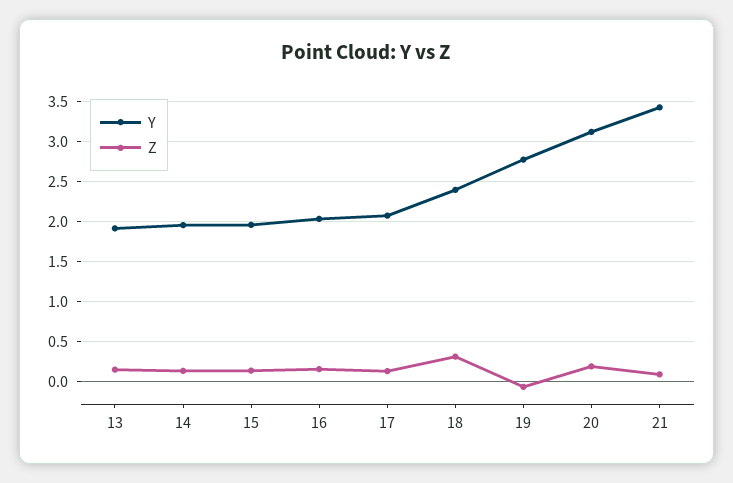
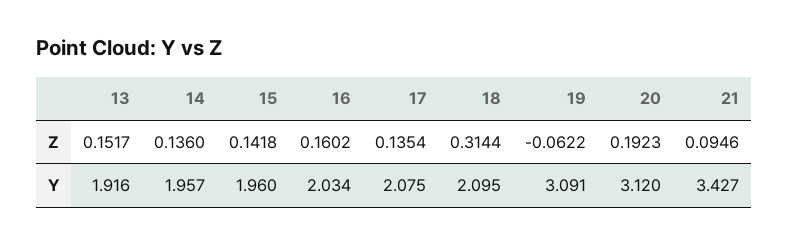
  {
    "Y": {
      "13": 1.916,
      "14": 1.957,
      "15": 1.96,
      "16": 2.034,
      "17": 2.075,
-     "18": 2.4,
+     "18": 2.095,
-     "19": 2.8,
+     "19": 3.091,
      "20": 3.12,
      "21": 3.427
    },
    "Z": {
      "13": 0.1517,
      "14": 0.136,
      "15": 0.1418,
      "16": 0.1602,
      "17": 0.1354,
      "18": 0.3144,
      "19": -0.0622,
      "20": 0.1923,
      "21": 0.0946
    }
  }

